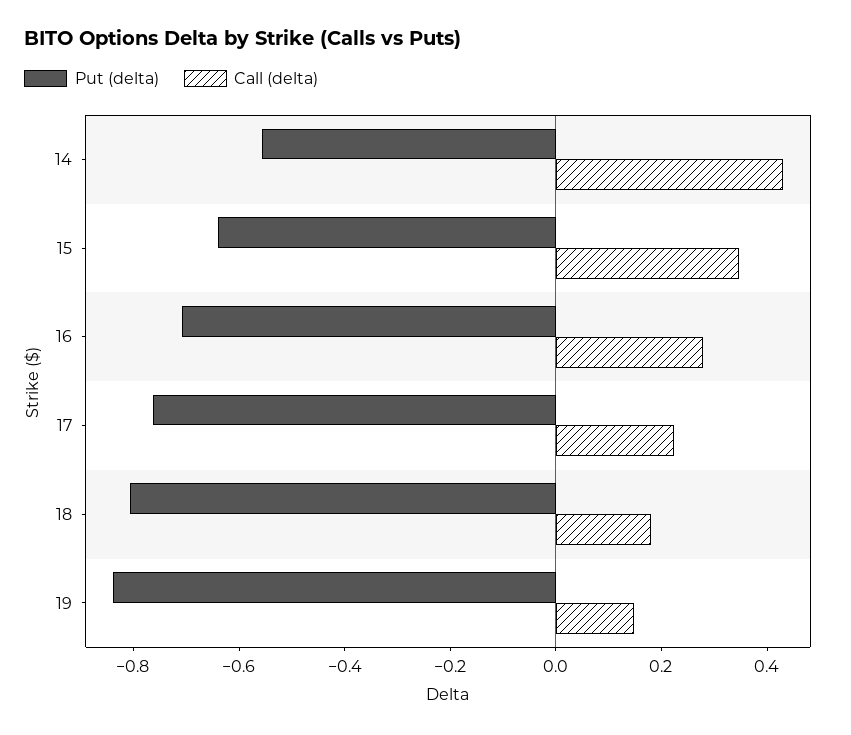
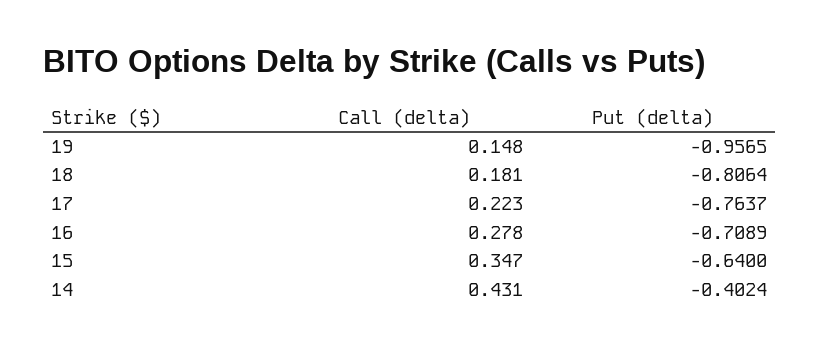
  {
    "Put (delta)": {
-     "14": -0.55,
+     "14": -0.4024,
      "15": -0.64,
      "16": -0.7089,
      "17": -0.7637,
      "18": -0.8064,
-     "19": -0.85
+     "19": -0.9565
    },
    "Call (delta)": {
      "14": 0.431,
      "15": 0.347,
      "16": 0.278,
      "17": 0.223,
      "18": 0.181,
      "19": 0.148
    }
  }

